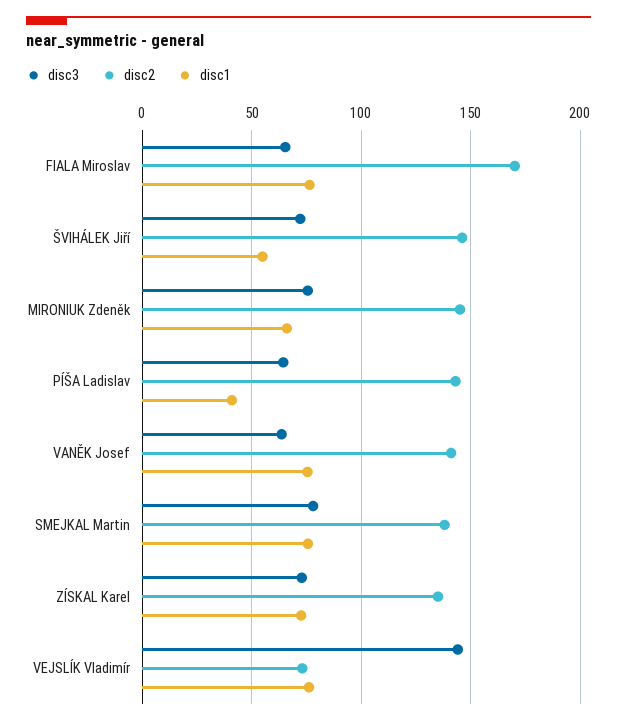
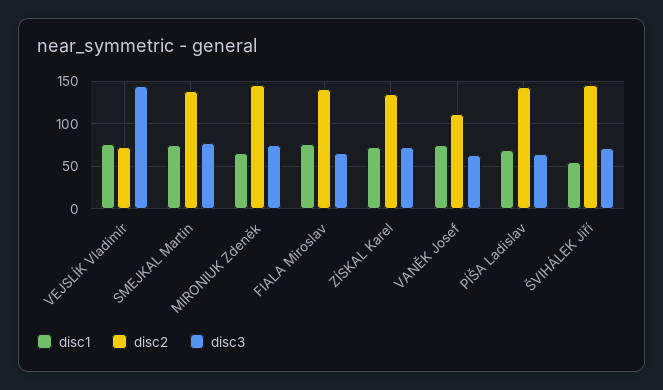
  {
    "disc3": {
      "FIALA Miroslav": 65,
      "ŠVIHÁLEK Jiří": 70,
      "MIRONIUK Zdeněk": 75,
      "PÍŠA Ladislav": 65,
      "VANĚK Josef": 65,
      "SMEJKAL Martin": 80,
      "ZÍSKAL Karel": 75,
      "VEJSLÍK Vladimír": 145
    },
    "disc2": {
-     "FIALA Miroslav": 170,
+     "FIALA Miroslav": 140,
      "ŠVIHÁLEK Jiří": 145,
      "MIRONIUK Zdeněk": 145,
      "PÍŠA Ladislav": 145,
-     "VANĚK Josef": 140,
+     "VANĚK Josef": 110,
      "SMEJKAL Martin": 140,
      "ZÍSKAL Karel": 135,
      "VEJSLÍK Vladimír": 75
    },
    "disc1": {
      "FIALA Miroslav": 75,
      "ŠVIHÁLEK Jiří": 55,
      "MIRONIUK Zdeněk": 65,
-     "PÍŠA Ladislav": 40,
+     "PÍŠA Ladislav": 70,
      "VANĚK Josef": 75,
      "SMEJKAL Martin": 75,
      "ZÍSKAL Karel": 75,
      "VEJSLÍK Vladimír": 75
    }
  }

